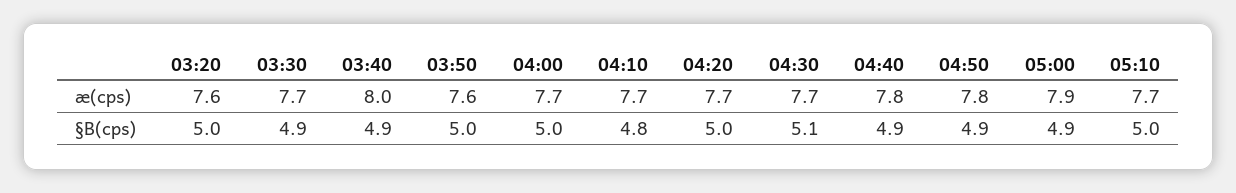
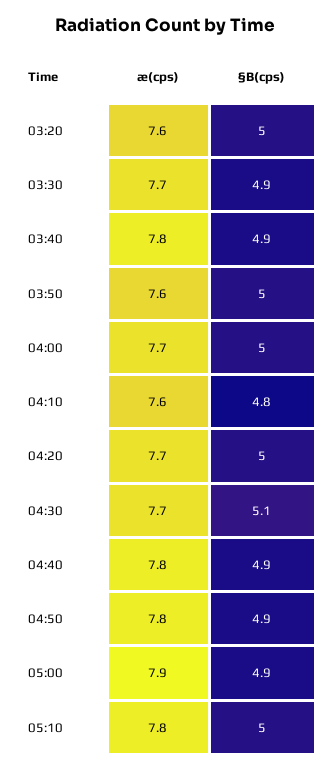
  {
    "03:20": {
      "æ(cps)": 7.6,
      "§B(cps)": 5
    },
    "03:30": {
      "æ(cps)": 7.7,
      "§B(cps)": 4.9
    },
    "03:40": {
-     "æ(cps)": 8,
+     "æ(cps)": 7.8,
      "§B(cps)": 4.9
    },
    "03:50": {
      "æ(cps)": 7.6,
      "§B(cps)": 5
    },
    "04:00": {
      "æ(cps)": 7.7,
      "§B(cps)": 5
    },
    "04:10": {
-     "æ(cps)": 7.7,
+     "æ(cps)": 7.6,
      "§B(cps)": 4.8
    },
    "04:20": {
      "æ(cps)": 7.7,
      "§B(cps)": 5
    },
    "04:30": {
      "æ(cps)": 7.7,
      "§B(cps)": 5.1
    },
    "04:40": {
      "æ(cps)": 7.8,
      "§B(cps)": 4.9
    },
    "04:50": {
      "æ(cps)": 7.8,
      "§B(cps)": 4.9
    },
    "05:00": {
      "æ(cps)": 7.9,
      "§B(cps)": 4.9
    },
    "05:10": {
-     "æ(cps)": 7.7,
+     "æ(cps)": 7.8,
      "§B(cps)": 5
    }
  }

